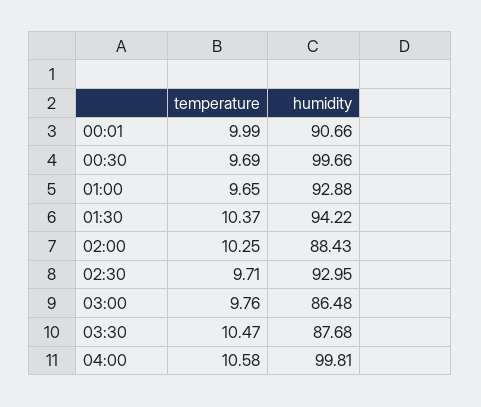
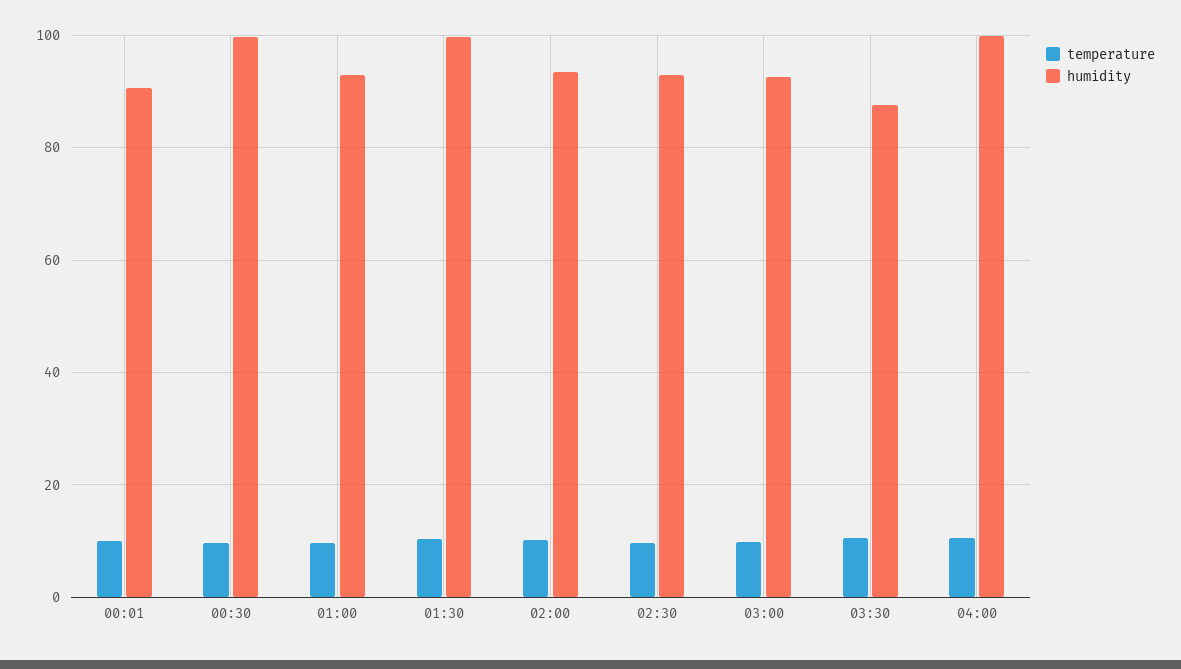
  {
    "temperature": {
      "00:01": 9.99,
      "00:30": 9.69,
      "01:00": 9.65,
      "01:30": 10.37,
      "02:00": 10.25,
      "02:30": 9.71,
      "03:00": 9.76,
      "03:30": 10.47,
      "04:00": 10.58
    },
    "humidity": {
      "00:01": 90.66,
      "00:30": 99.66,
      "01:00": 92.88,
-     "01:30": 94.22,
+     "01:30": 100,
-     "02:00": 88.43,
+     "02:00": 94,
      "02:30": 92.95,
-     "03:00": 86.48,
+     "03:00": 92,
      "03:30": 87.68,
      "04:00": 99.81
    }
  }

